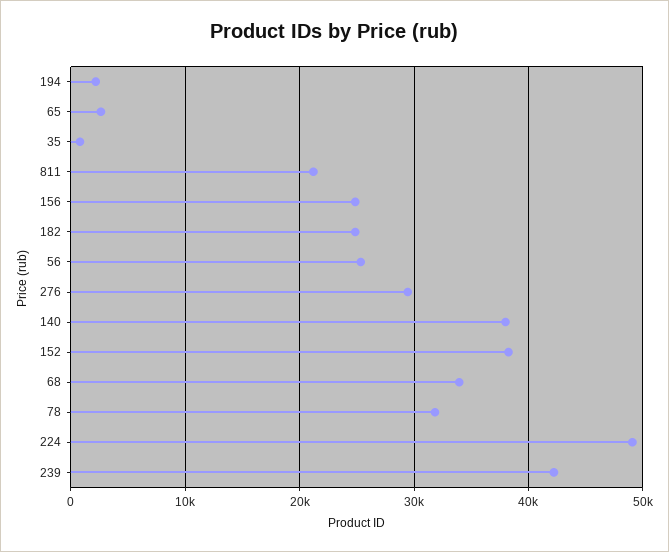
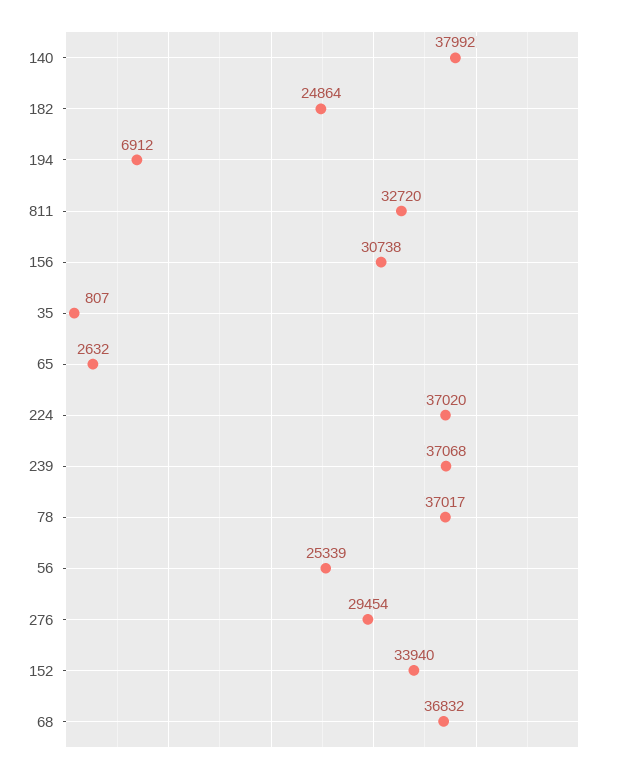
  {
-   "194": 2000,
+   "194": 6912,
    "65": 2632,
    "35": 807,
-   "811": 21000,
+   "811": 32720,
-   "156": 25000,
+   "156": 30738,
    "182": 24864,
    "56": 25339,
    "276": 29454,
    "140": 37992,
-   "152": 38000,
+   "152": 33940,
-   "68": 34000,
+   "68": 36832,
-   "78": 32000,
+   "78": 37017,
-   "224": 49000,
+   "224": 37020,
-   "239": 42000
+   "239": 37068
  }

